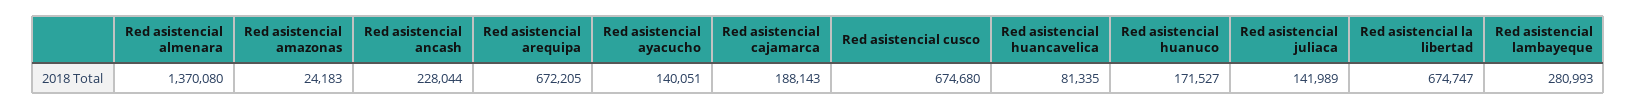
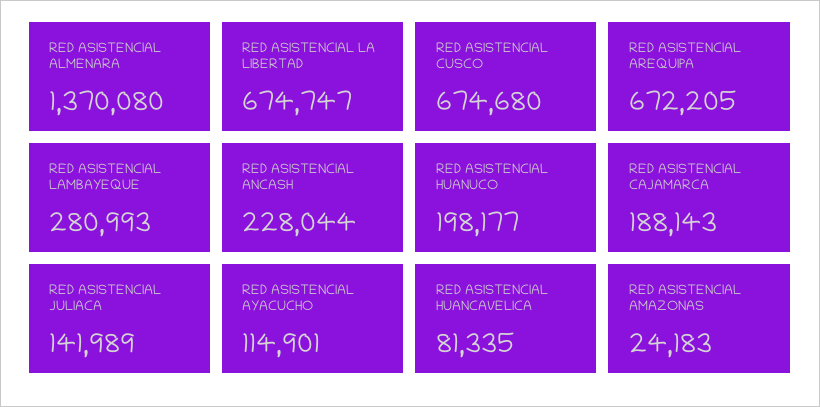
  {
    "Red asistencial almenara": 1370080,
    "Red asistencial amazonas": 24183,
    "Red asistencial ancash": 228044,
    "Red asistencial arequipa": 672205,
-   "Red asistencial ayacucho": 140051,
+   "Red asistencial ayacucho": 114901,
    "Red asistencial cajamarca": 188143,
    "Red asistencial cusco": 674680,
    "Red asistencial huancavelica": 81335,
-   "Red asistencial huanuco": 171527,
+   "Red asistencial huanuco": 198177,
    "Red asistencial juliaca": 141989,
    "Red asistencial la libertad": 674747,
    "Red asistencial lambayeque": 280993
  }

